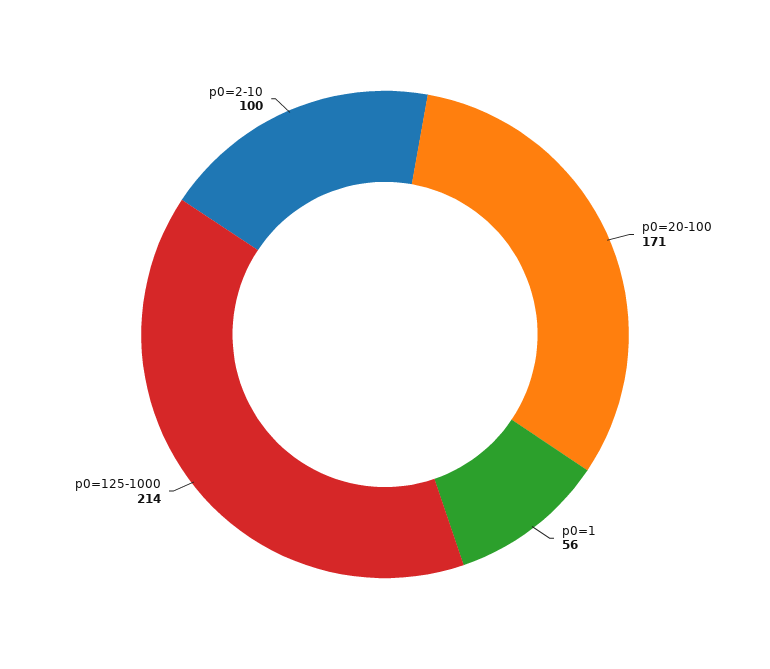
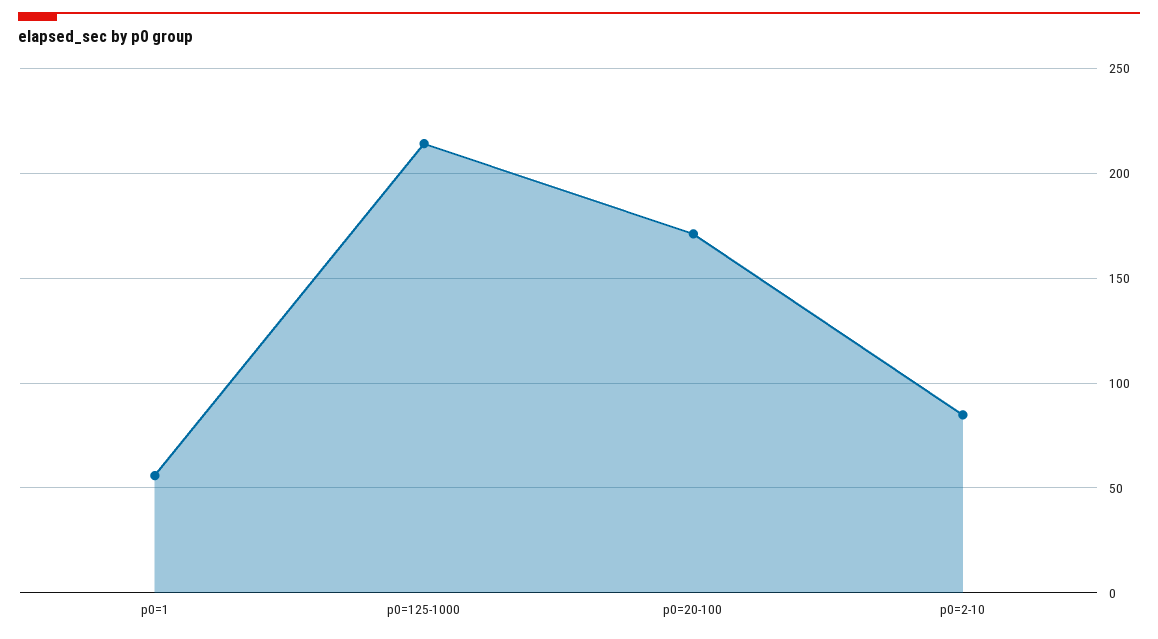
  {
    "p0=20-100": 171,
    "p0=1": 56,
    "p0=125-1000": 214,
-   "p0=2-10": 100
+   "p0=2-10": 85
  }

